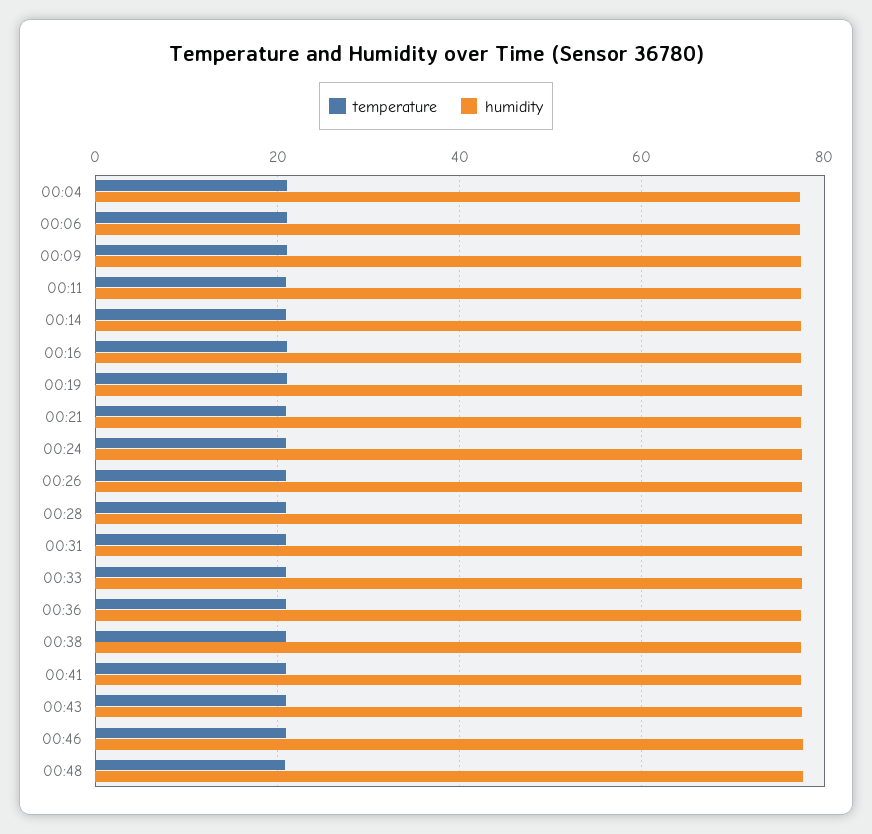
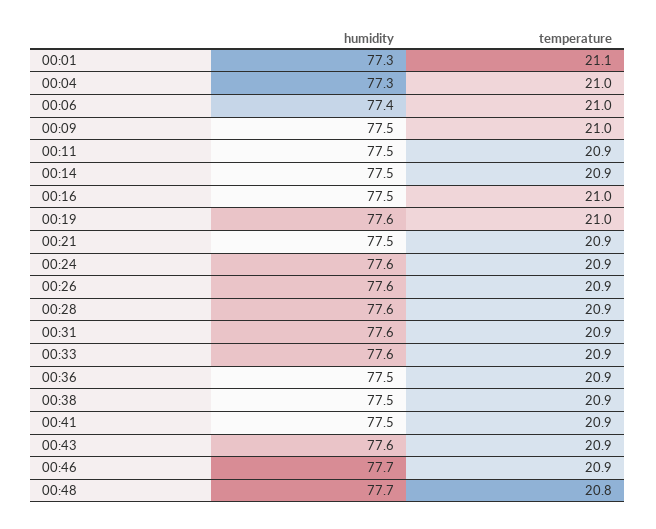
  {
    "temperature": {
      "00:04": 21,
      "00:06": 21,
      "00:09": 21,
      "00:11": 20.9,
      "00:14": 20.9,
      "00:16": 21,
      "00:19": 21,
      "00:21": 20.9,
      "00:24": 20.9,
      "00:26": 20.9,
      "00:28": 20.9,
      "00:31": 20.9,
      "00:33": 20.9,
      "00:36": 20.9,
      "00:38": 20.9,
      "00:41": 20.9,
      "00:43": 20.9,
      "00:46": 20.9,
-     "00:48": 20.8
+     "00:48": 20.8,
+     "00:01": 21.1
    },
    "humidity": {
      "00:04": 77.3,
      "00:06": 77.4,
      "00:09": 77.5,
      "00:11": 77.5,
      "00:14": 77.5,
      "00:16": 77.5,
      "00:19": 77.6,
      "00:21": 77.5,
      "00:24": 77.6,
      "00:26": 77.6,
      "00:28": 77.6,
      "00:31": 77.6,
      "00:33": 77.6,
      "00:36": 77.5,
      "00:38": 77.5,
      "00:41": 77.5,
      "00:43": 77.6,
      "00:46": 77.7,
-     "00:48": 77.7
+     "00:48": 77.7,
+     "00:01": 77.3
    }
  }

